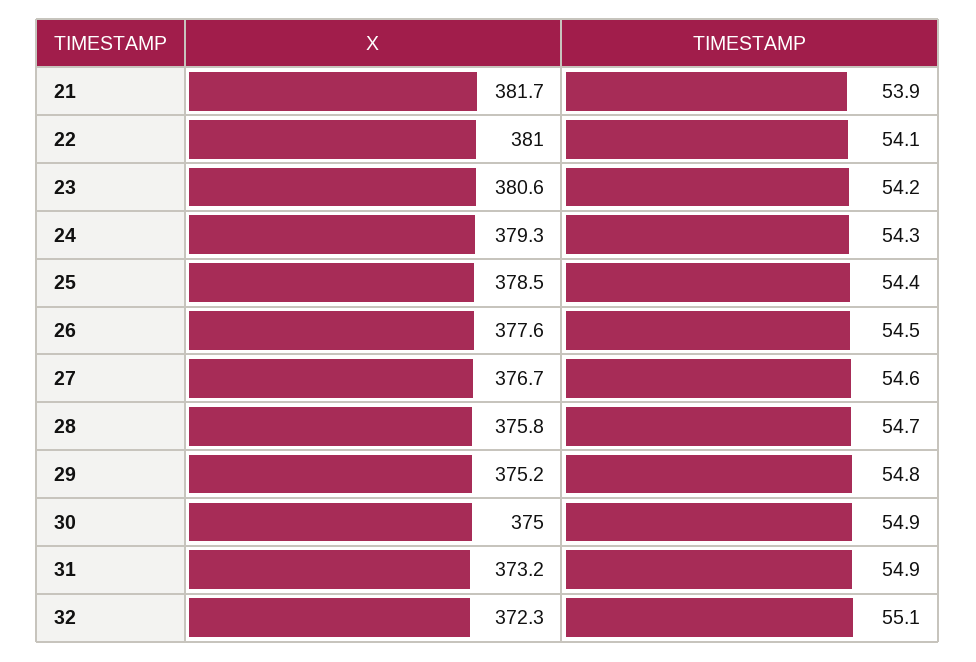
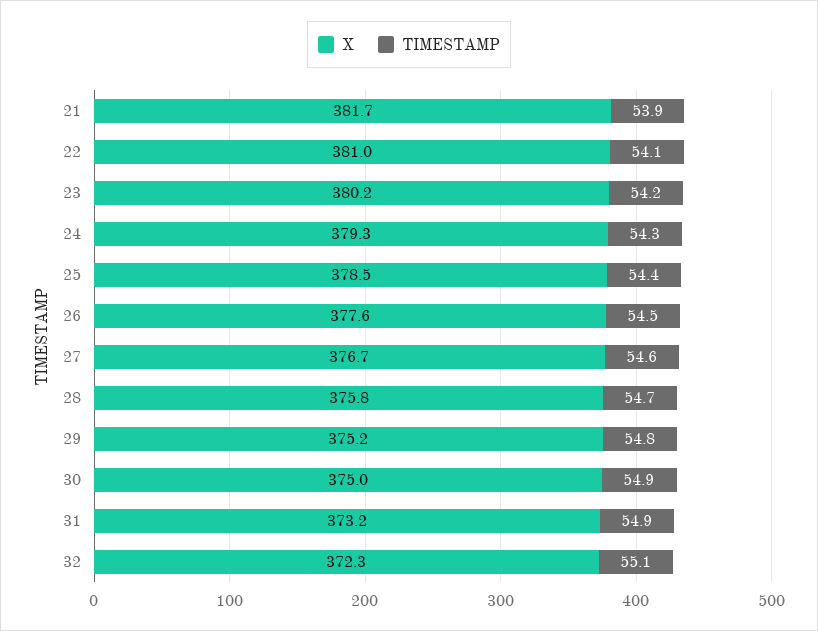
  {
    "X": {
      "21": 381.7,
      "22": 381,
-     "23": 380.6,
+     "23": 380.2,
      "24": 379.3,
      "25": 378.5,
      "26": 377.6,
      "27": 376.7,
      "28": 375.8,
      "29": 375.2,
      "30": 375,
      "31": 373.2,
      "32": 372.3
    },
    "TIMESTAMP": {
      "21": 53.9,
      "22": 54.1,
      "23": 54.2,
      "24": 54.3,
      "25": 54.4,
      "26": 54.5,
      "27": 54.6,
      "28": 54.7,
      "29": 54.8,
      "30": 54.9,
      "31": 54.9,
      "32": 55.1
    }
  }

